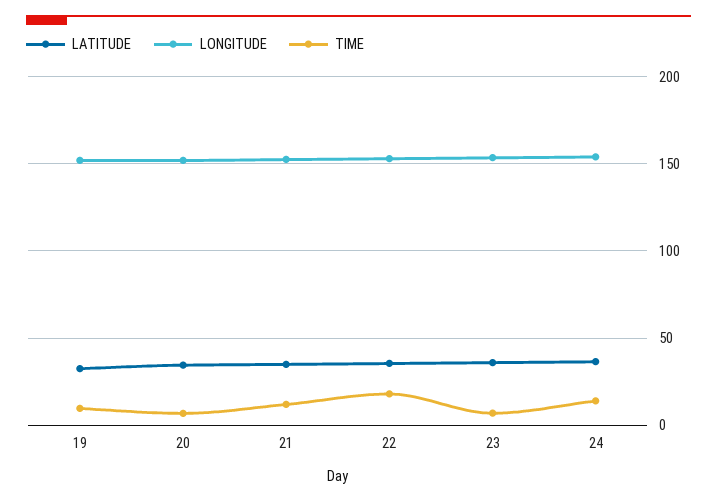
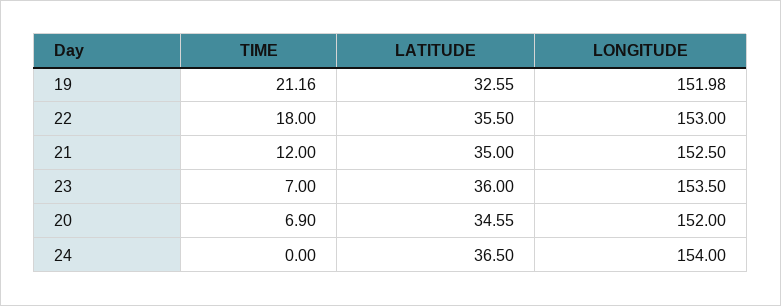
  {
    "LATITUDE": {
      "19": 32.55,
      "20": 34.55,
      "21": 35,
      "22": 35.5,
      "23": 36,
      "24": 36.5
    },
    "LONGITUDE": {
      "19": 151.98,
      "20": 152,
      "21": 152.5,
      "22": 153,
      "23": 153.5,
      "24": 154
    },
    "TIME": {
-     "19": 10,
+     "19": 21.16,
      "20": 6.9,
      "21": 12,
      "22": 18,
      "23": 7,
-     "24": 15
+     "24": 0
    }
  }

